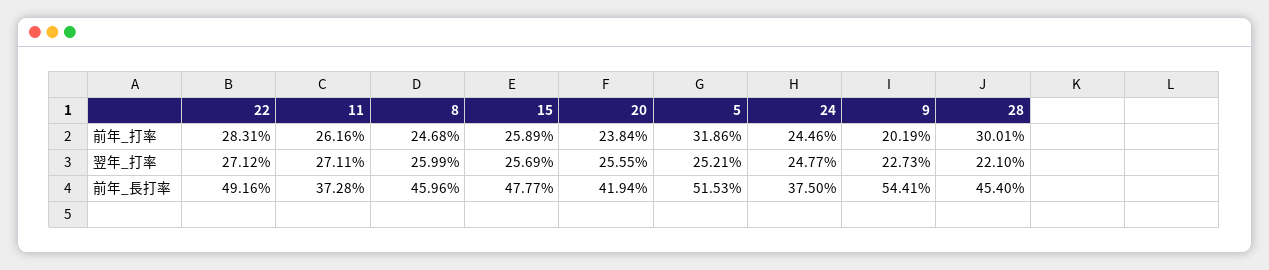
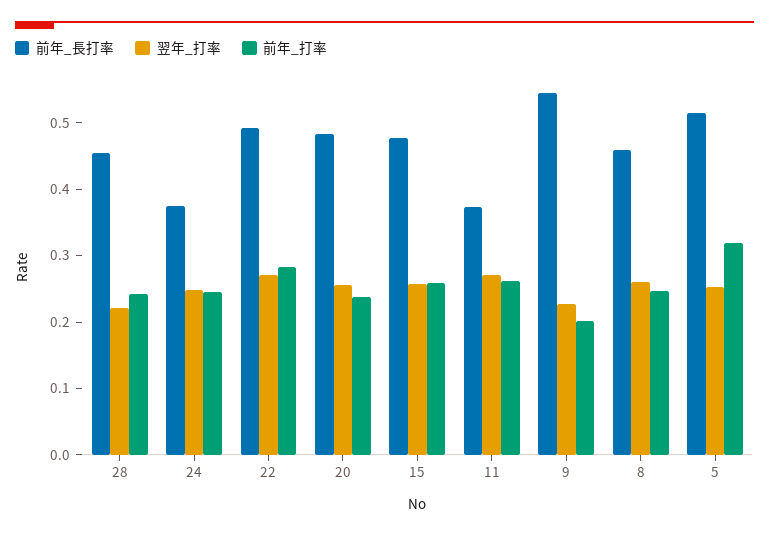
  {
    "前年_打率": {
      "22": 0.2831,
      "11": 0.2616,
      "8": 0.2468,
      "15": 0.2589,
      "20": 0.2384,
      "5": 0.3186,
      "24": 0.2446,
      "9": 0.2019,
-     "28": 0.3001
+     "28": 0.24
    },
    "翌年_打率": {
      "22": 0.2712,
      "11": 0.2711,
      "8": 0.2599,
      "15": 0.2569,
      "20": 0.2555,
      "5": 0.2521,
      "24": 0.2477,
      "9": 0.2273,
      "28": 0.221
    },
    "前年_長打率": {
      "22": 0.4916,
      "11": 0.3728,
      "8": 0.4596,
      "15": 0.4777,
-     "20": 0.4194,
+     "20": 0.48,
      "5": 0.5153,
      "24": 0.375,
      "9": 0.5441,
      "28": 0.454
    }
  }

